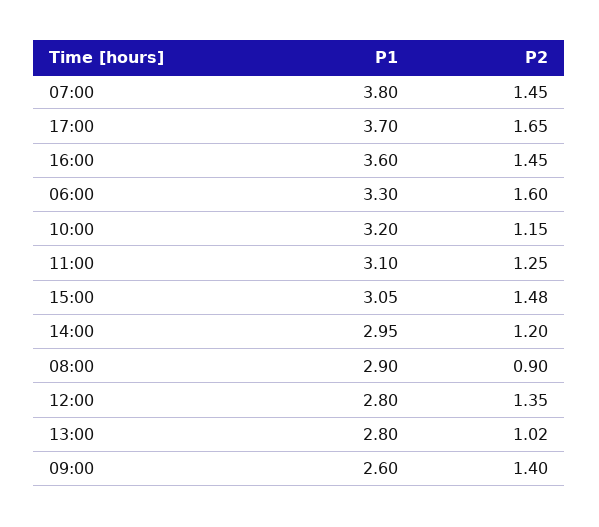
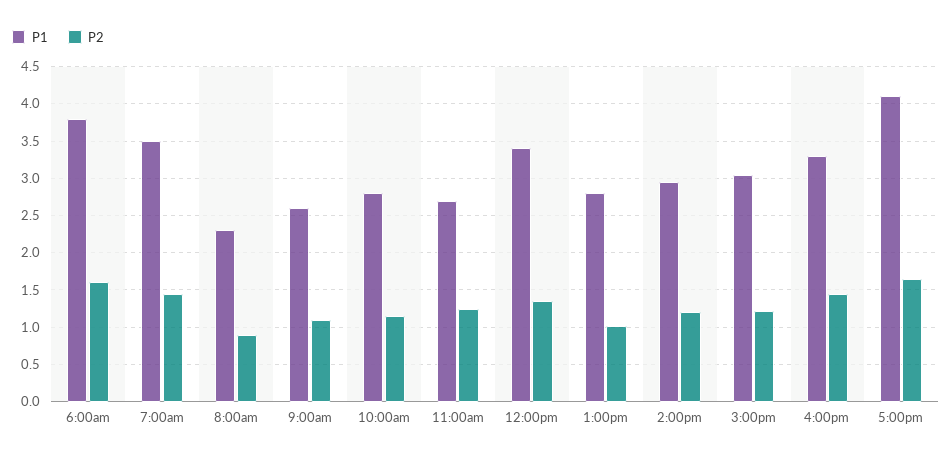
  {
    "P1": {
-     "07:00": 3.8,
+     "07:00": 3.5,
-     "17:00": 3.7,
+     "17:00": 4.1,
-     "16:00": 3.6,
+     "16:00": 3.3,
-     "06:00": 3.3,
+     "06:00": 3.8,
-     "10:00": 3.2,
+     "10:00": 2.8,
-     "11:00": 3.1,
+     "11:00": 2.7,
      "15:00": 3.05,
      "14:00": 2.95,
-     "08:00": 2.9,
+     "08:00": 2.3,
-     "12:00": 2.8,
+     "12:00": 3.4,
      "13:00": 2.8,
      "09:00": 2.6
    },
    "P2": {
      "07:00": 1.45,
      "17:00": 1.65,
      "16:00": 1.45,
      "06:00": 1.6,
      "10:00": 1.15,
      "11:00": 1.25,
-     "15:00": 1.48,
+     "15:00": 1.2,
      "14:00": 1.2,
      "08:00": 0.9,
      "12:00": 1.35,
      "13:00": 1.02,
-     "09:00": 1.4
+     "09:00": 1.1
    }
  }

